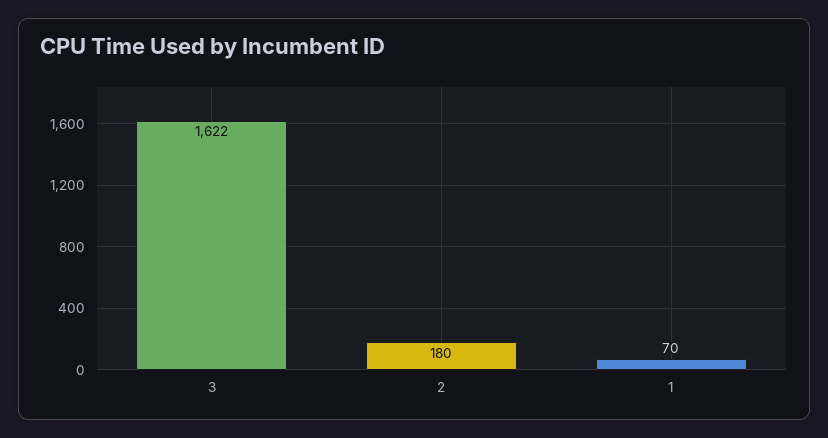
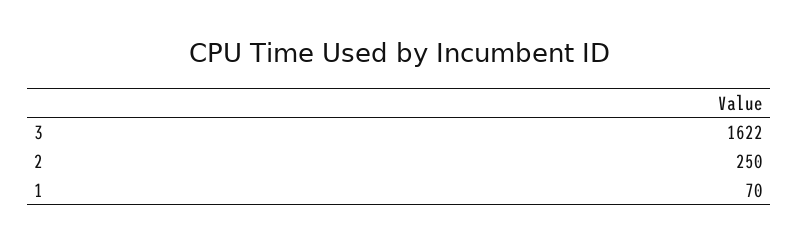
  {
    "3": 1622,
-   "2": 180,
+   "2": 250,
    "1": 70
  }

